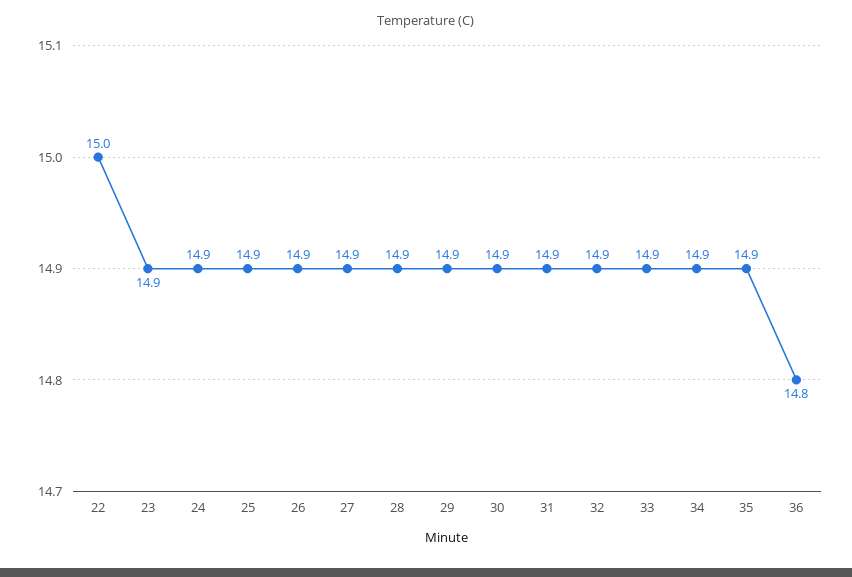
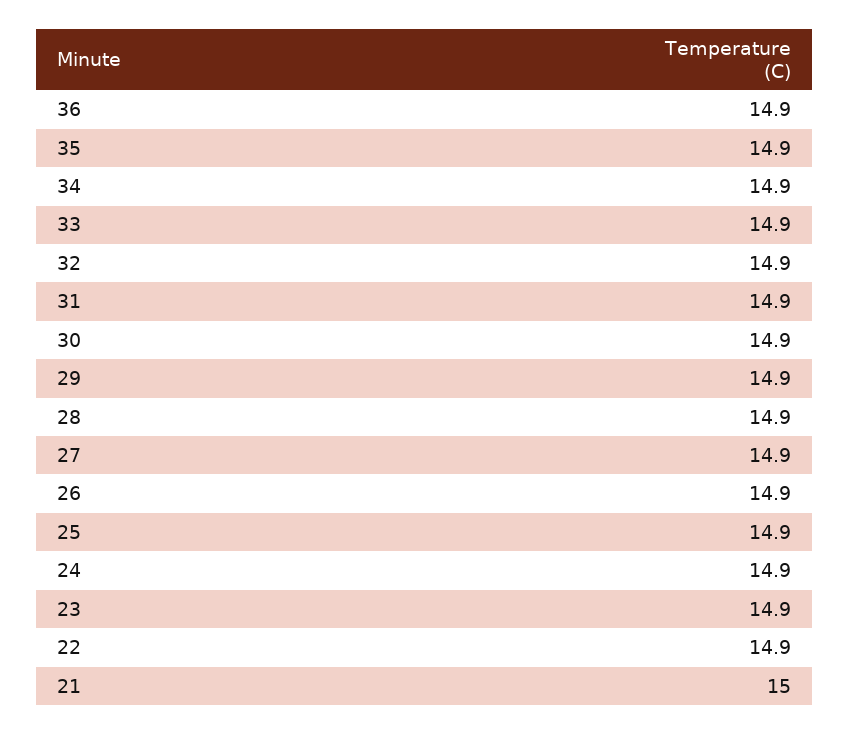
  {
-   "22": 15,
+   "22": 14.9,
    "23": 14.9,
    "24": 14.9,
    "25": 14.9,
    "26": 14.9,
    "27": 14.9,
    "28": 14.9,
    "29": 14.9,
    "30": 14.9,
    "31": 14.9,
    "32": 14.9,
    "33": 14.9,
    "34": 14.9,
    "35": 14.9,
-   "36": 14.8
+   "36": 14.9,
+   "21": 15
  }

